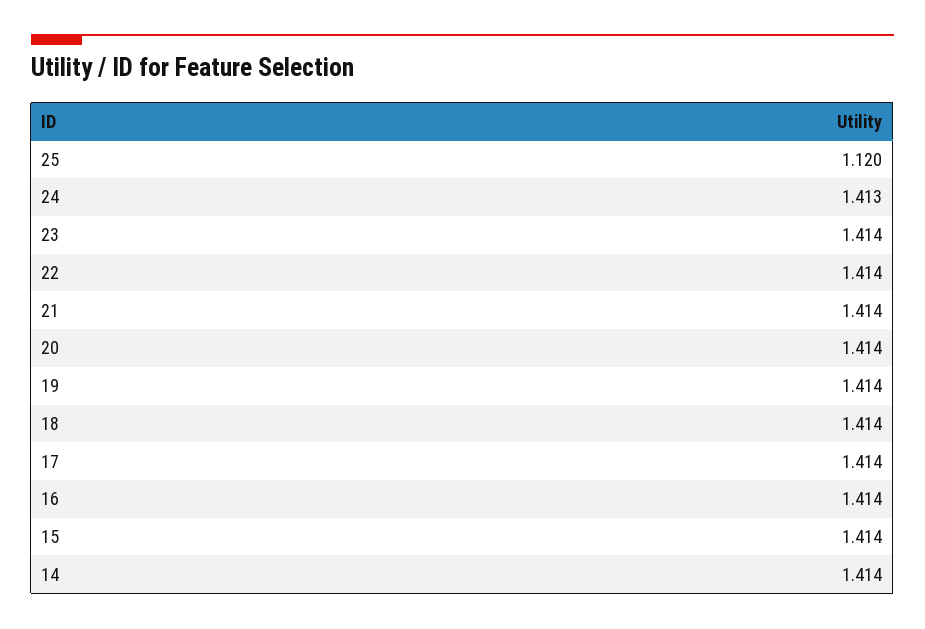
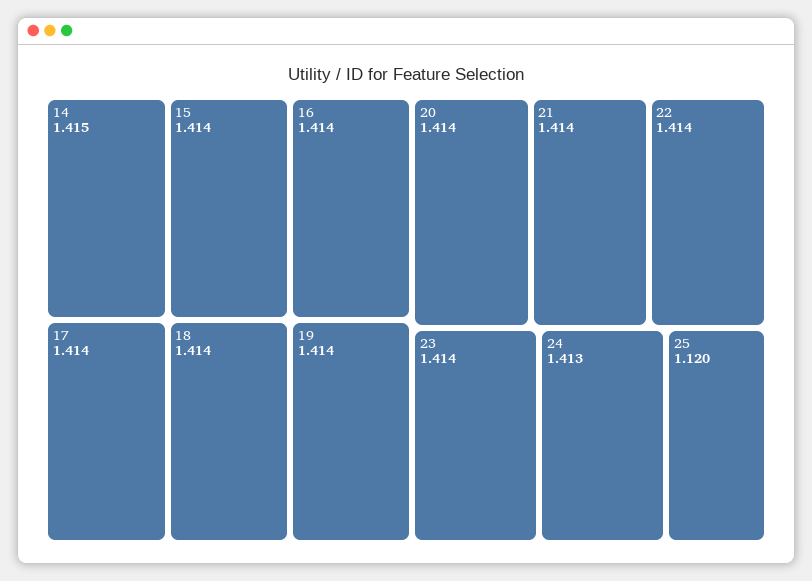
  {
    "25": 1.12,
    "24": 1.413,
    "23": 1.414,
    "22": 1.414,
    "21": 1.414,
    "20": 1.414,
    "19": 1.414,
    "18": 1.414,
    "17": 1.414,
    "16": 1.414,
    "15": 1.414,
-   "14": 1.414
+   "14": 1.415
  }

